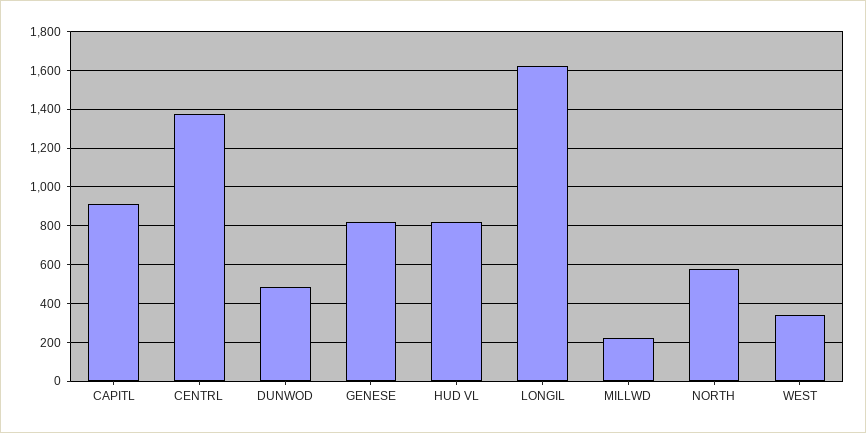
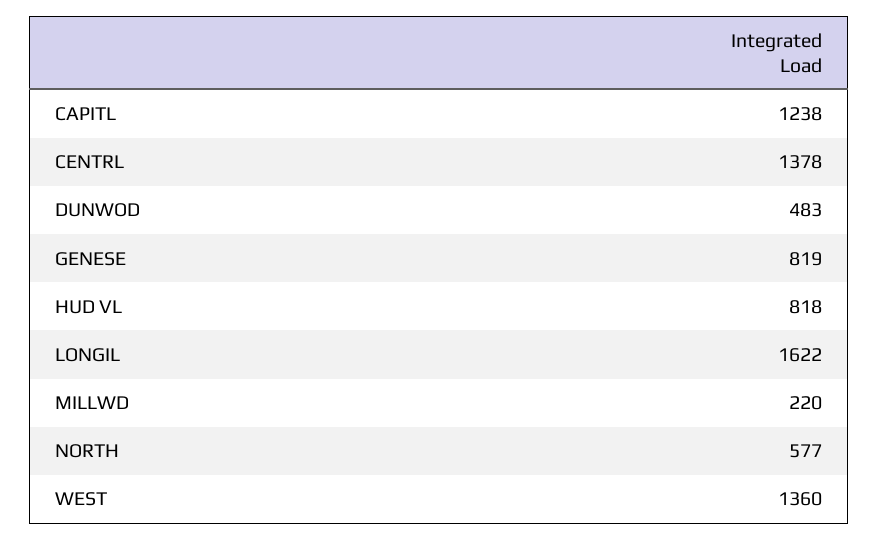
  {
-   "CAPITL": 900,
+   "CAPITL": 1238,
    "CENTRL": 1378,
    "DUNWOD": 483,
    "GENESE": 819,
    "HUD VL": 818,
    "LONGIL": 1622,
    "MILLWD": 220,
    "NORTH": 577,
-   "WEST": 350
+   "WEST": 1360
  }

